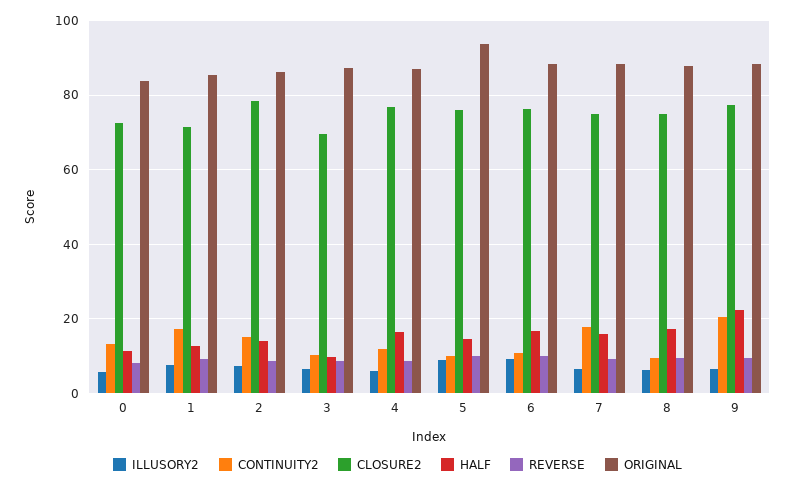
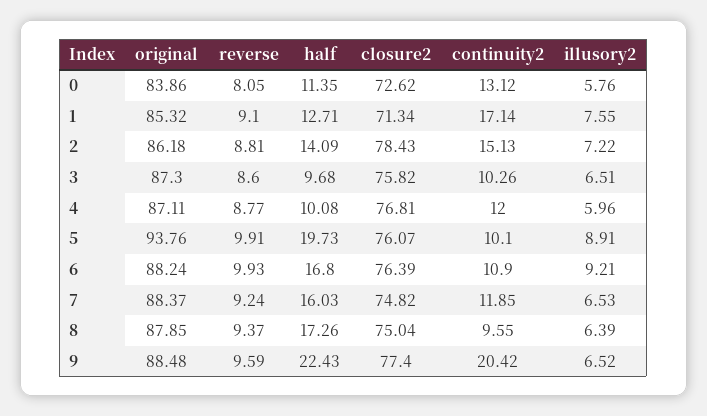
  {
    "ILLUSORY2": {
      "0": 5.76,
      "1": 7.55,
      "2": 7.22,
      "3": 6.51,
      "4": 5.96,
      "5": 8.91,
      "6": 9.21,
      "7": 6.53,
      "8": 6.39,
      "9": 6.52
    },
    "CONTINUITY2": {
      "0": 13.12,
      "1": 17.14,
      "2": 15.13,
      "3": 10.26,
      "4": 12,
      "5": 10.1,
      "6": 10.9,
-     "7": 18,
+     "7": 11.85,
      "8": 9.55,
      "9": 20.42
    },
    "CLOSURE2": {
      "0": 72.62,
      "1": 71.34,
      "2": 78.43,
-     "3": 70,
+     "3": 75.82,
      "4": 76.81,
      "5": 76.07,
      "6": 76.39,
      "7": 74.82,
      "8": 75.04,
      "9": 77.4
    },
    "HALF": {
      "0": 11.35,
      "1": 12.71,
      "2": 14.09,
      "3": 9.68,
-     "4": 16,
+     "4": 10.08,
-     "5": 14,
+     "5": 19.73,
      "6": 16.8,
      "7": 16.03,
      "8": 17.26,
      "9": 22.43
    },
    "REVERSE": {
      "0": 8.05,
      "1": 9.1,
      "2": 8.81,
      "3": 8.6,
      "4": 8.77,
      "5": 9.91,
      "6": 9.93,
      "7": 9.24,
      "8": 9.37,
      "9": 9.59
    },
    "ORIGINAL": {
      "0": 83.86,
      "1": 85.32,
      "2": 86.18,
      "3": 87.3,
      "4": 87.11,
      "5": 93.76,
      "6": 88.24,
      "7": 88.37,
      "8": 87.85,
      "9": 88.48
    }
  }

